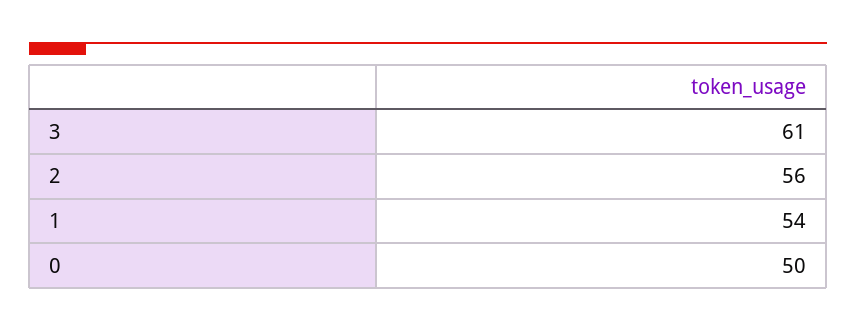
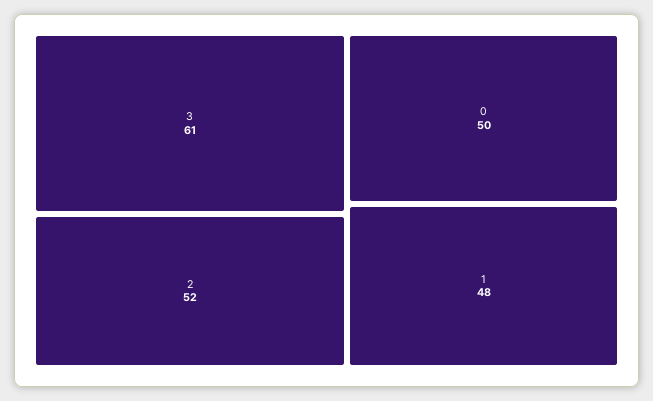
  {
    "3": 61,
-   "2": 56,
+   "2": 52,
-   "1": 54,
+   "1": 48,
    "0": 50
  }

